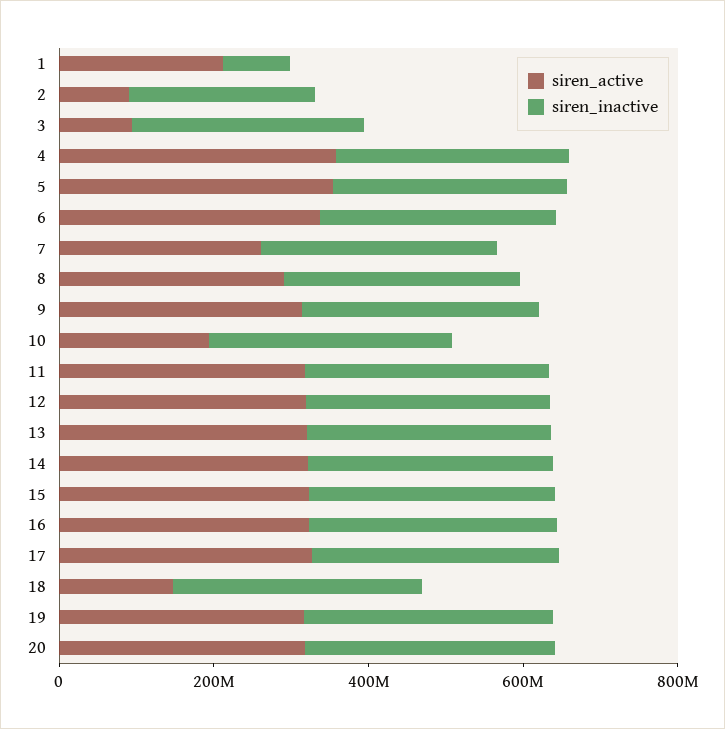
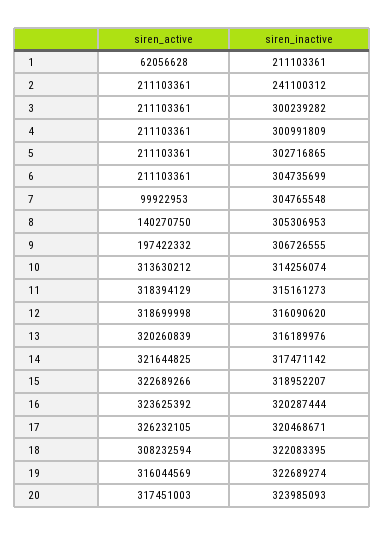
  {
    "siren_active": {
-     "1": 200000000,
+     "1": 62056628,
-     "2": 100000000,
+     "2": 211103361,
-     "3": 100000000,
+     "3": 211103361,
-     "4": 350000000,
+     "4": 211103361,
-     "5": 350000000,
+     "5": 211103361,
-     "6": 350000000,
+     "6": 211103361,
-     "7": 250000000,
+     "7": 99922953,
-     "8": 300000000,
+     "8": 140270750,
-     "9": 300000000,
+     "9": 197422332,
-     "10": 200000000,
+     "10": 313630212,
      "11": 318394129,
      "12": 318699998,
      "13": 320260839,
      "14": 321644825,
      "15": 322689266,
      "16": 323625392,
      "17": 326232105,
-     "18": 150000000,
+     "18": 308232594,
      "19": 316044569,
      "20": 317451003
    },
    "siren_inactive": {
-     "1": 100000000,
+     "1": 211103361,
      "2": 241100312,
      "3": 300239282,
      "4": 300991809,
      "5": 302716865,
      "6": 304735699,
      "7": 304765548,
      "8": 305306953,
      "9": 306726555,
      "10": 314256074,
      "11": 315161273,
      "12": 316090620,
      "13": 316189976,
      "14": 317471142,
      "15": 318952207,
      "16": 320287444,
      "17": 320468671,
      "18": 322083395,
      "19": 322689274,
      "20": 323985093
    }
  }

